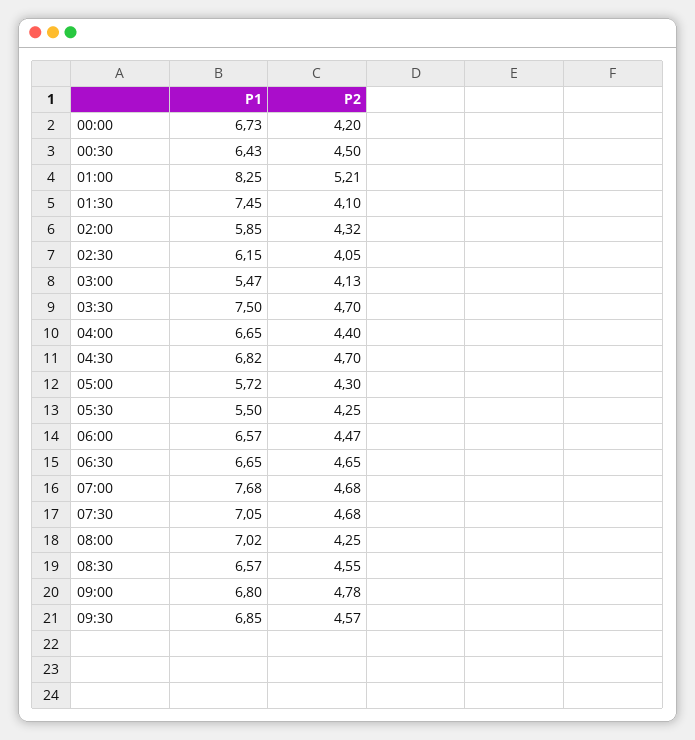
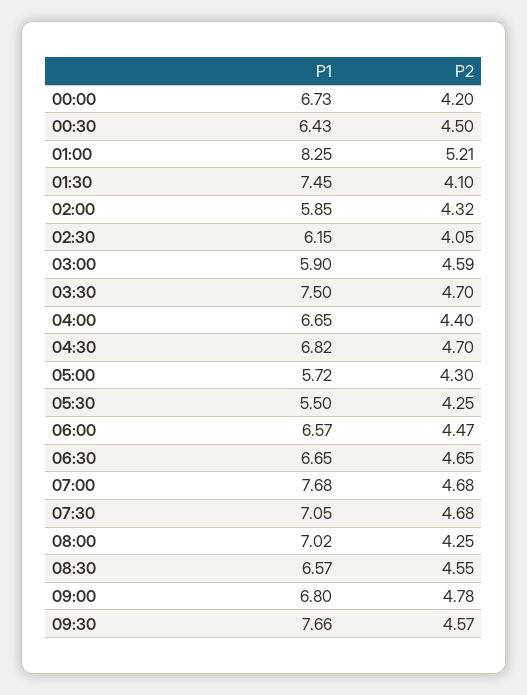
  {
    "P1": {
      "00:00": 6.73,
      "00:30": 6.43,
      "01:00": 8.25,
      "01:30": 7.45,
      "02:00": 5.85,
      "02:30": 6.15,
-     "03:00": 5.47,
+     "03:00": 5.9,
      "03:30": 7.5,
      "04:00": 6.65,
      "04:30": 6.82,
      "05:00": 5.72,
      "05:30": 5.5,
      "06:00": 6.57,
      "06:30": 6.65,
      "07:00": 7.68,
      "07:30": 7.05,
      "08:00": 7.02,
      "08:30": 6.57,
      "09:00": 6.8,
-     "09:30": 6.85
+     "09:30": 7.66
    },
    "P2": {
      "00:00": 4.2,
      "00:30": 4.5,
      "01:00": 5.21,
      "01:30": 4.1,
      "02:00": 4.32,
      "02:30": 4.05,
-     "03:00": 4.13,
+     "03:00": 4.59,
      "03:30": 4.7,
      "04:00": 4.4,
      "04:30": 4.7,
      "05:00": 4.3,
      "05:30": 4.25,
      "06:00": 4.47,
      "06:30": 4.65,
      "07:00": 4.68,
      "07:30": 4.68,
      "08:00": 4.25,
      "08:30": 4.55,
      "09:00": 4.78,
      "09:30": 4.57
    }
  }

